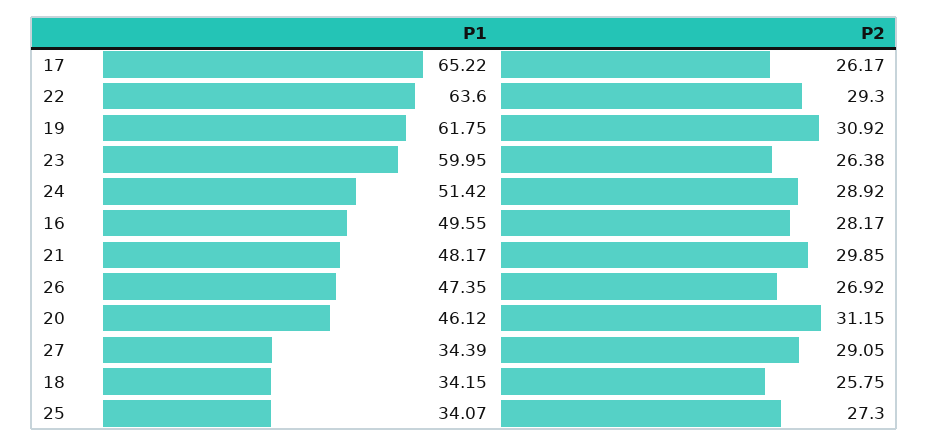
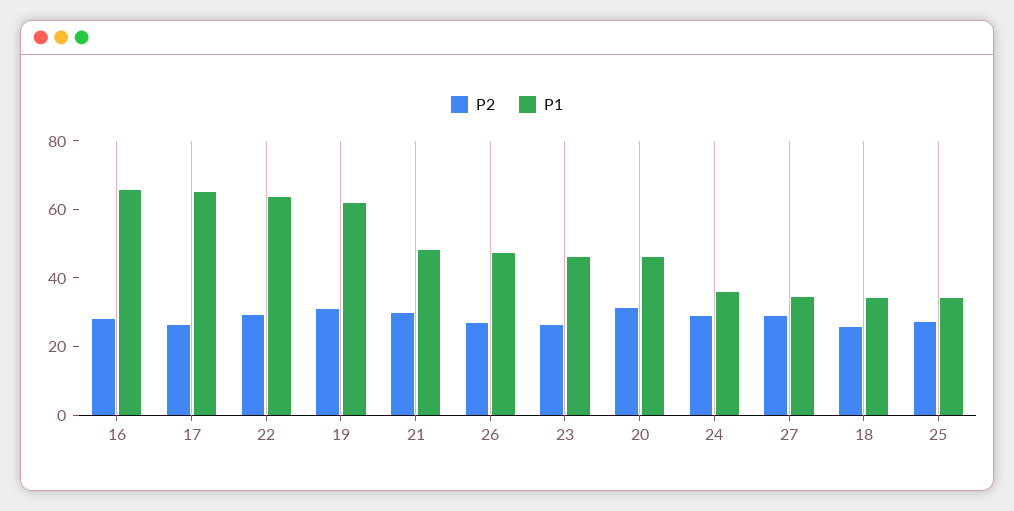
  {
    "P1": {
      "17": 65.22,
      "22": 63.6,
      "19": 61.75,
-     "23": 59.95,
+     "23": 45,
-     "24": 51.42,
+     "24": 35,
-     "16": 49.55,
+     "16": 65,
      "21": 48.17,
      "26": 47.35,
      "20": 46.12,
      "27": 34.39,
      "18": 34.15,
      "25": 34.07
    },
    "P2": {
      "17": 26.17,
      "22": 29.3,
      "19": 30.92,
      "23": 26.38,
      "24": 28.92,
      "16": 28.17,
      "21": 29.85,
      "26": 26.92,
      "20": 31.15,
      "27": 29.05,
      "18": 25.75,
      "25": 27.3
    }
  }

